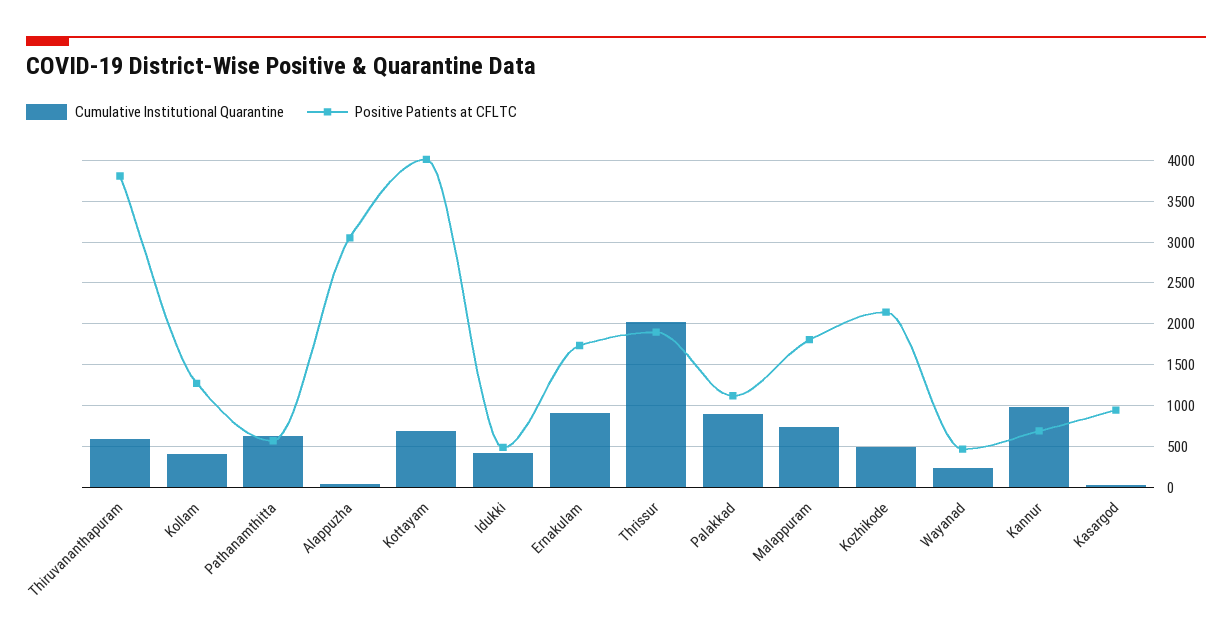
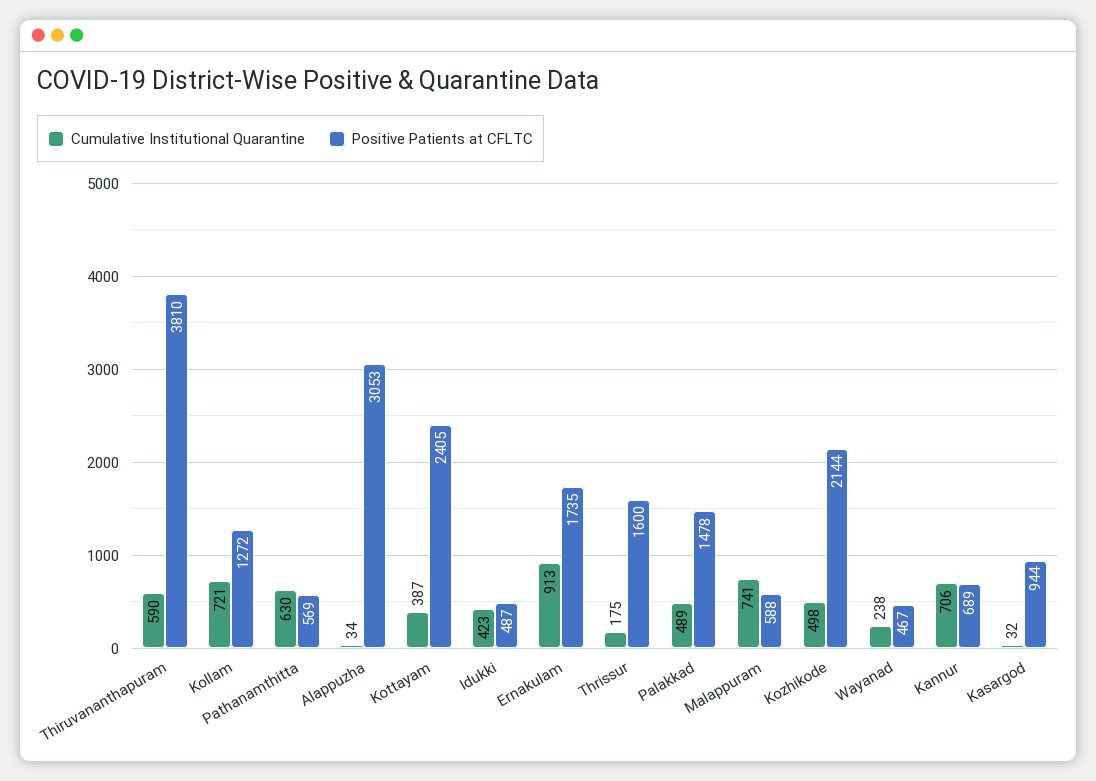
  {
    "Cumulative Institutional Quarantine": {
      "Thiruvananthapuram": 590,
-     "Kollam": 400,
+     "Kollam": 721,
      "Pathanamthitta": 630,
      "Alappuzha": 34,
-     "Kottayam": 700,
+     "Kottayam": 387,
      "Idukki": 423,
      "Ernakulam": 913,
-     "Thrissur": 2000,
+     "Thrissur": 175,
-     "Palakkad": 900,
+     "Palakkad": 489,
      "Malappuram": 741,
      "Kozhikode": 498,
      "Wayanad": 238,
-     "Kannur": 1000,
+     "Kannur": 706,
      "Kasargod": 32
    },
    "Positive Patients at CFLTC": {
      "Thiruvananthapuram": 3810,
      "Kollam": 1272,
      "Pathanamthitta": 569,
      "Alappuzha": 3053,
-     "Kottayam": 4000,
+     "Kottayam": 2405,
      "Idukki": 487,
      "Ernakulam": 1735,
-     "Thrissur": 1900,
+     "Thrissur": 1600,
-     "Palakkad": 1100,
+     "Palakkad": 1478,
-     "Malappuram": 1800,
+     "Malappuram": 588,
      "Kozhikode": 2144,
      "Wayanad": 467,
      "Kannur": 689,
      "Kasargod": 944
    }
  }

